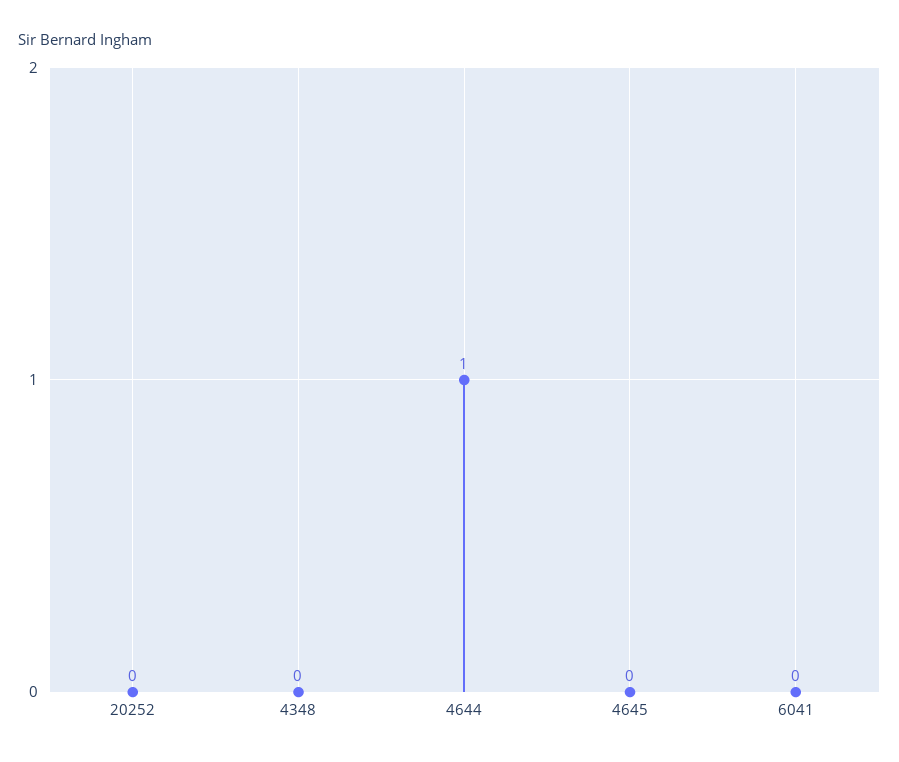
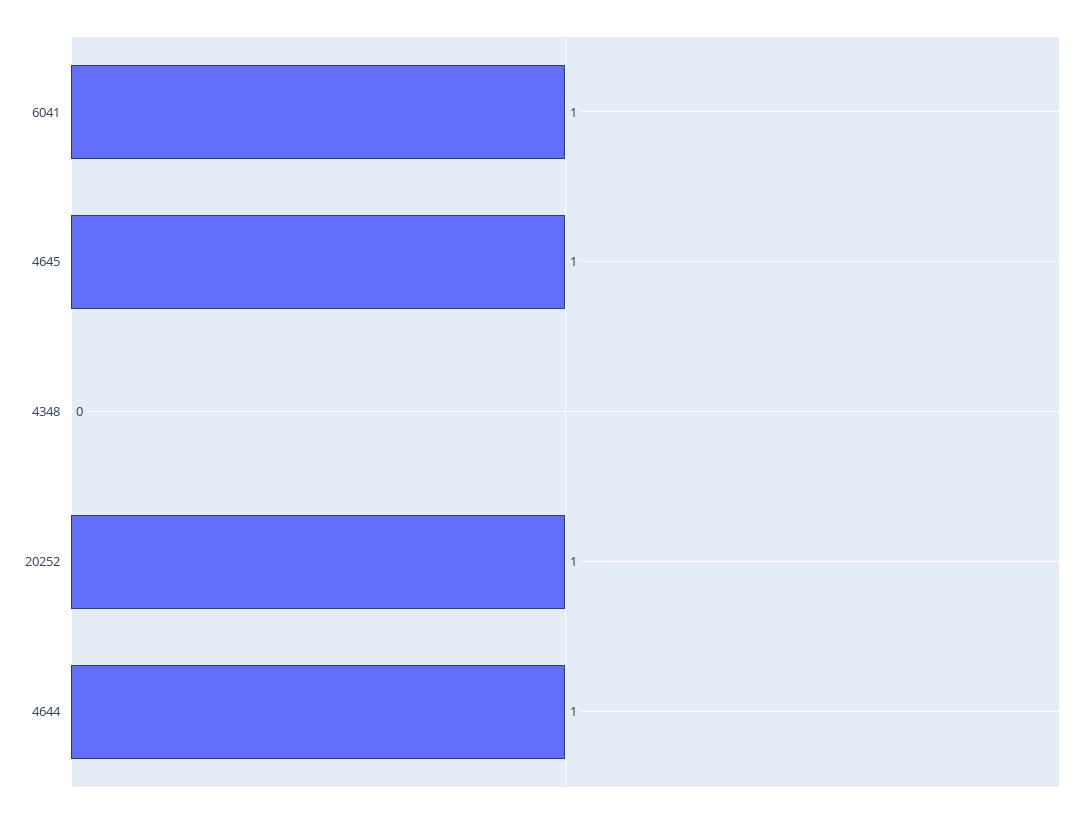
  {
-   "20252": 0,
+   "20252": 1,
    "4348": 0,
    "4644": 1,
-   "4645": 0,
+   "4645": 1,
-   "6041": 0
+   "6041": 1
  }

